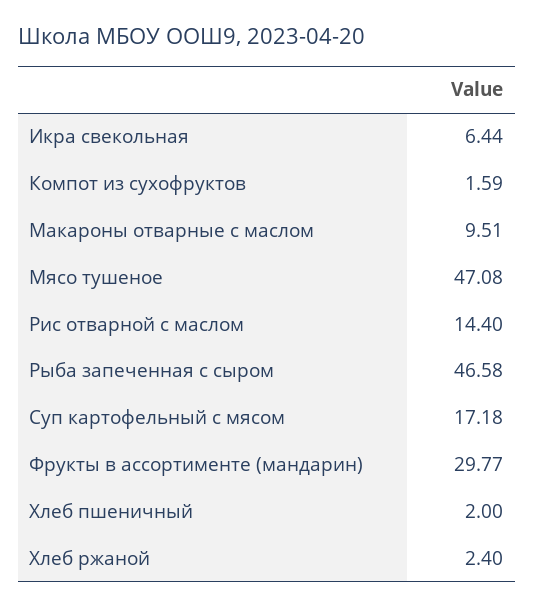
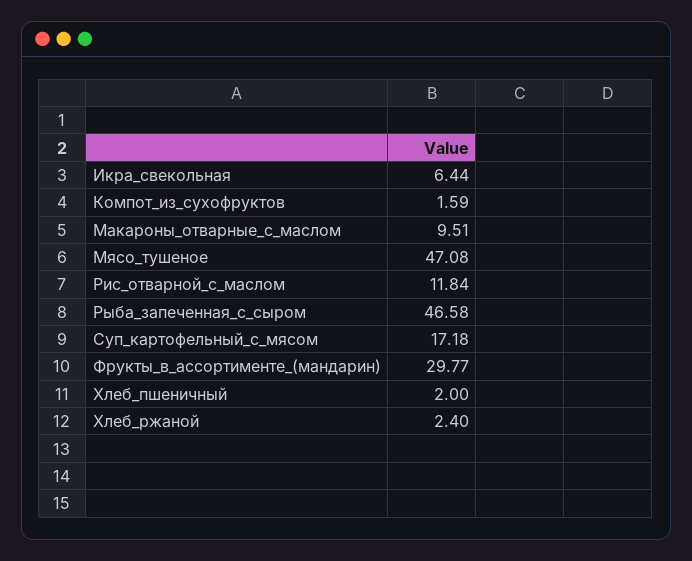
  {
    "Икра свекольная": 6.44,
    "Компот из сухофруктов": 1.59,
    "Макароны отварные с маслом": 9.51,
    "Мясо тушеное": 47.08,
-   "Рис отварной с маслом": 14.4,
+   "Рис отварной с маслом": 11.84,
    "Рыба запеченная с сыром": 46.58,
    "Суп картофельный с мясом": 17.18,
    "Фрукты в ассортименте (мандарин)": 29.77,
    "Хлеб пшеничный": 2,
    "Хлеб ржаной": 2.4
  }

